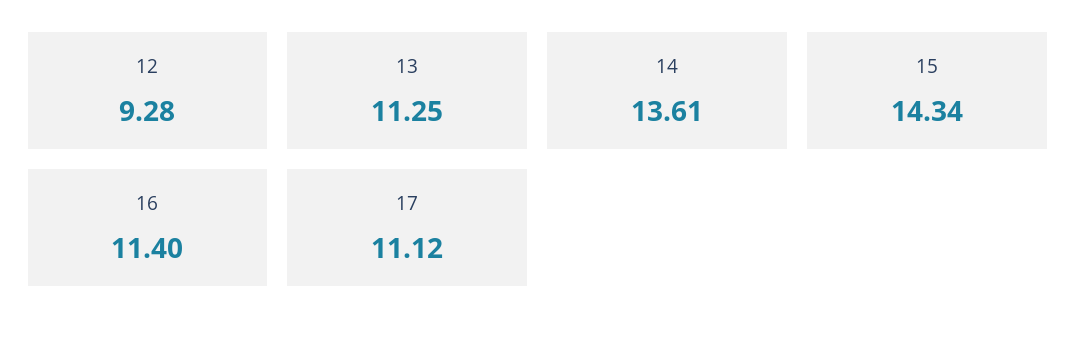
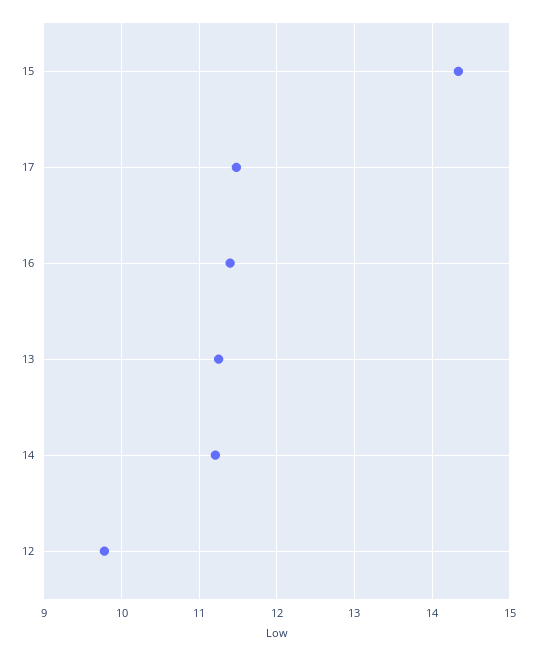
  {
-   "12": 9.28,
+   "12": 9.8,
    "13": 11.25,
-   "14": 13.61,
+   "14": 11.2,
    "15": 14.34,
    "16": 11.4,
-   "17": 11.12
+   "17": 11.5
  }

